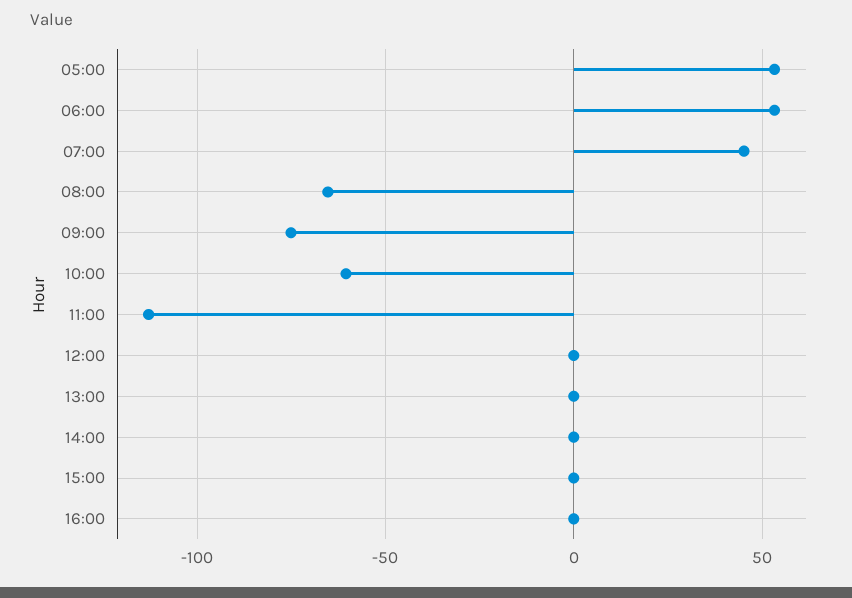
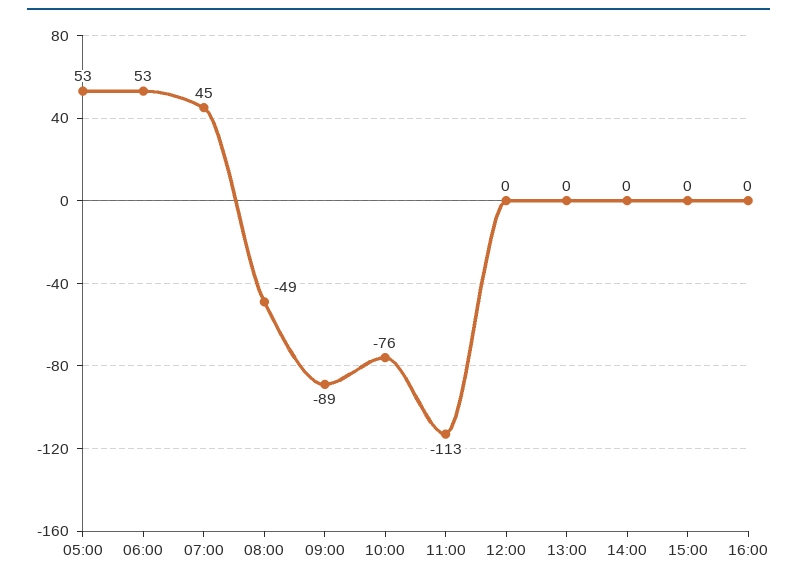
  {
    "05:00": 53,
    "06:00": 53,
    "07:00": 45,
-   "08:00": -65,
+   "08:00": -49,
-   "09:00": -75,
+   "09:00": -89,
-   "10:00": -60,
+   "10:00": -76,
    "11:00": -113,
    "12:00": 0,
    "13:00": 0,
    "14:00": 0,
    "15:00": 0,
    "16:00": 0
  }

